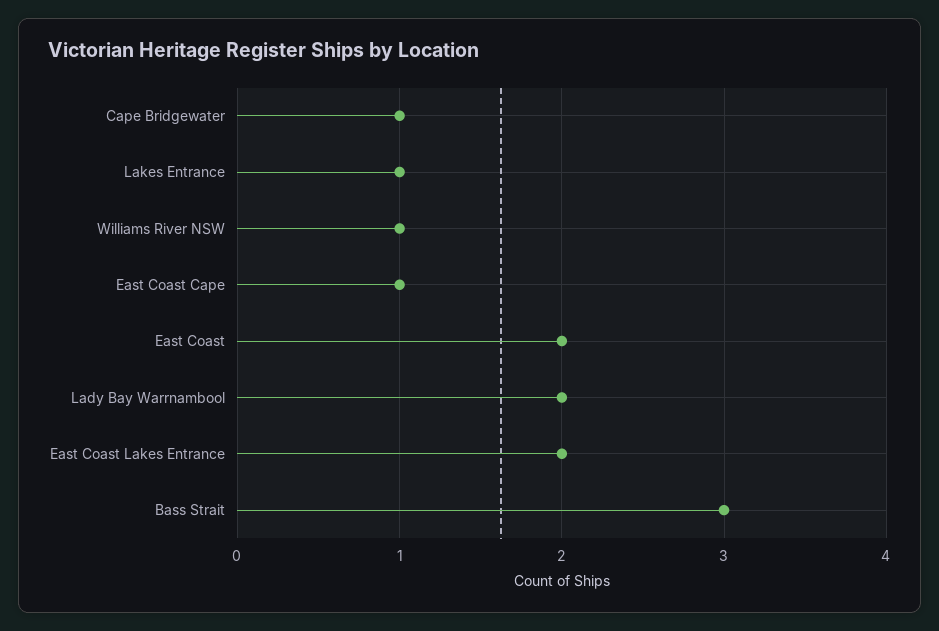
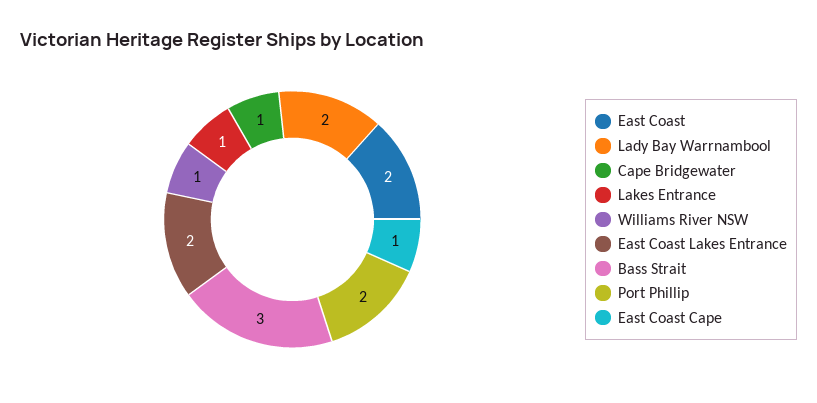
  {
    "Cape Bridgewater": 1,
    "Lakes Entrance": 1,
    "Williams River NSW": 1,
    "East Coast Cape": 1,
    "East Coast": 2,
    "Lady Bay Warrnambool": 2,
    "East Coast Lakes Entrance": 2,
-   "Bass Strait": 3
+   "Bass Strait": 3,
+   "Port Phillip": 2
  }

